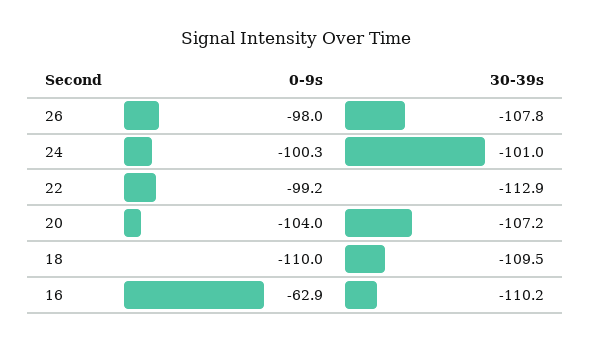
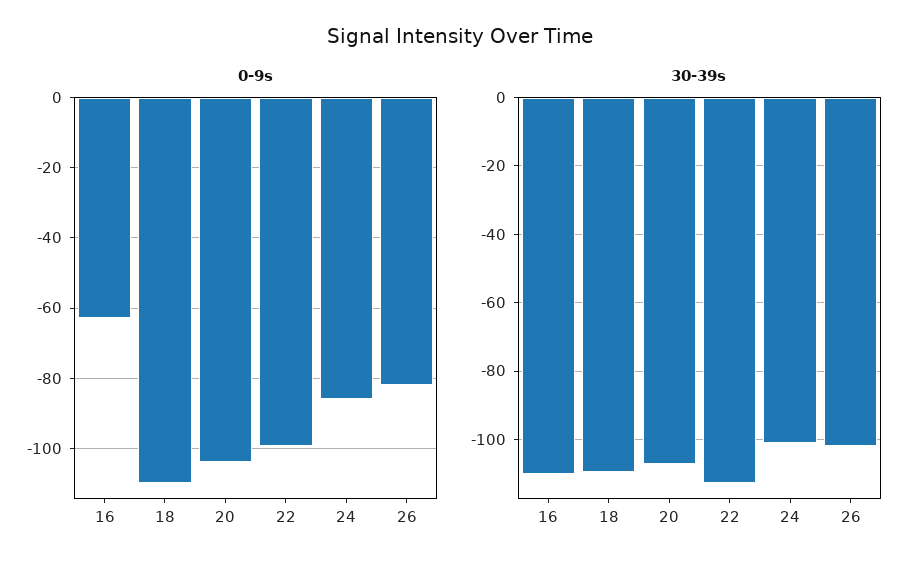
  {
    "0-9s": {
-     "26": -98,
+     "26": -82,
-     "24": -100.3,
+     "24": -86,
      "22": -99.2,
      "20": -104,
      "18": -110,
      "16": -62.9
    },
    "30-39s": {
-     "26": -107.8,
+     "26": -102,
      "24": -101,
      "22": -112.9,
      "20": -107.2,
      "18": -109.5,
      "16": -110.2
    }
  }

